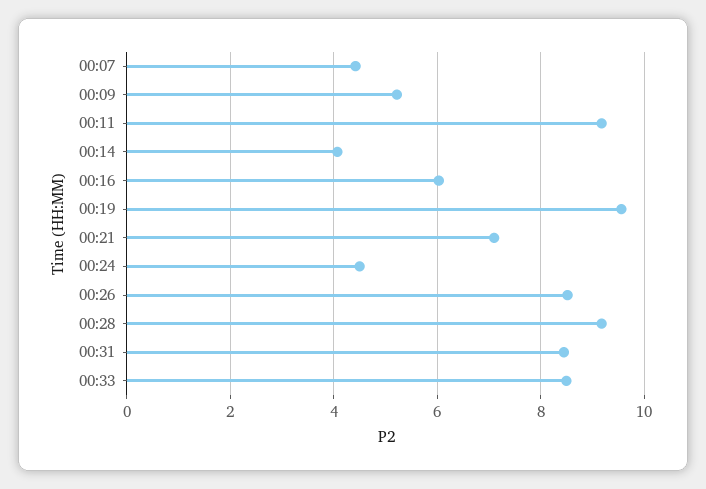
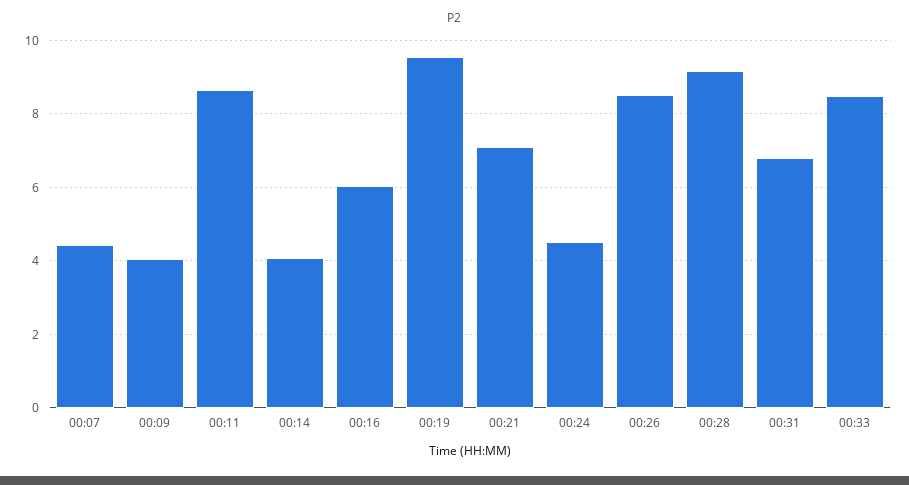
  {
    "00:07": 4.4,
-   "00:09": 5.2,
+   "00:09": 4,
-   "00:11": 9.2,
+   "00:11": 8.6,
    "00:14": 4,
    "00:16": 6,
    "00:19": 9.6,
    "00:21": 7.2,
    "00:24": 4.6,
    "00:26": 8.6,
    "00:28": 9.2,
-   "00:31": 8.4,
+   "00:31": 6.8,
    "00:33": 8.6
  }

